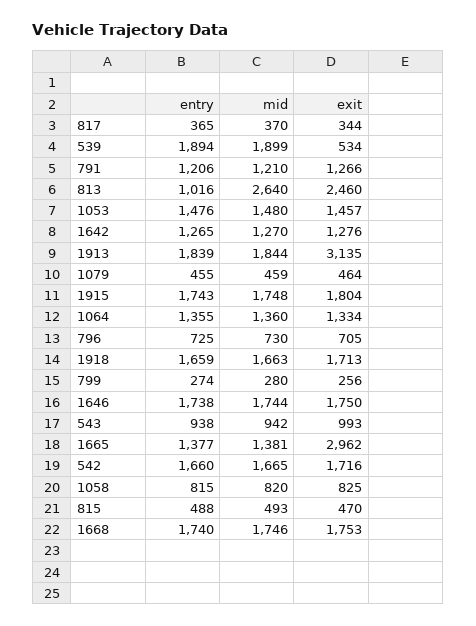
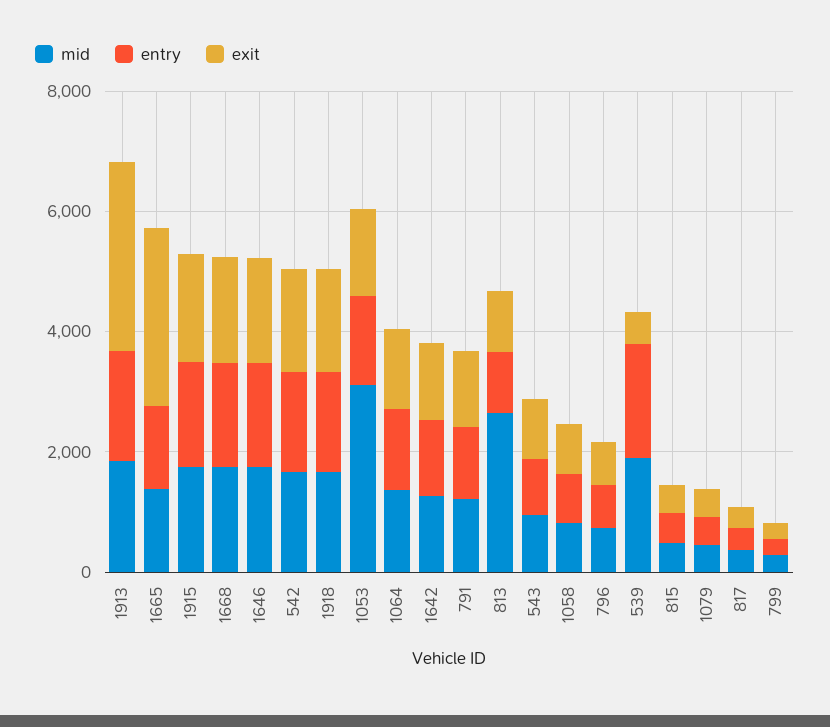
  {
    "entry": {
      "817": 365,
      "539": 1894,
      "791": 1206,
      "813": 1016,
      "1053": 1476,
      "1642": 1265,
      "1913": 1839,
      "1079": 455,
      "1915": 1743,
      "1064": 1355,
      "796": 725,
      "1918": 1659,
      "799": 274,
      "1646": 1738,
      "543": 938,
      "1665": 1377,
      "542": 1660,
      "1058": 815,
      "815": 488,
      "1668": 1740
    },
    "mid": {
      "817": 370,
      "539": 1899,
      "791": 1210,
      "813": 2640,
-     "1053": 1480,
+     "1053": 3000,
      "1642": 1270,
      "1913": 1844,
      "1079": 459,
      "1915": 1748,
      "1064": 1360,
      "796": 730,
      "1918": 1663,
      "799": 280,
      "1646": 1744,
      "543": 942,
      "1665": 1381,
      "542": 1665,
      "1058": 820,
      "815": 493,
      "1668": 1746
    },
    "exit": {
      "817": 344,
      "539": 534,
      "791": 1266,
-     "813": 2460,
+     "813": 1000,
      "1053": 1457,
      "1642": 1276,
      "1913": 3135,
      "1079": 464,
      "1915": 1804,
      "1064": 1334,
      "796": 705,
      "1918": 1713,
      "799": 256,
      "1646": 1750,
      "543": 993,
      "1665": 2962,
      "542": 1716,
      "1058": 825,
      "815": 470,
      "1668": 1753
    }
  }

